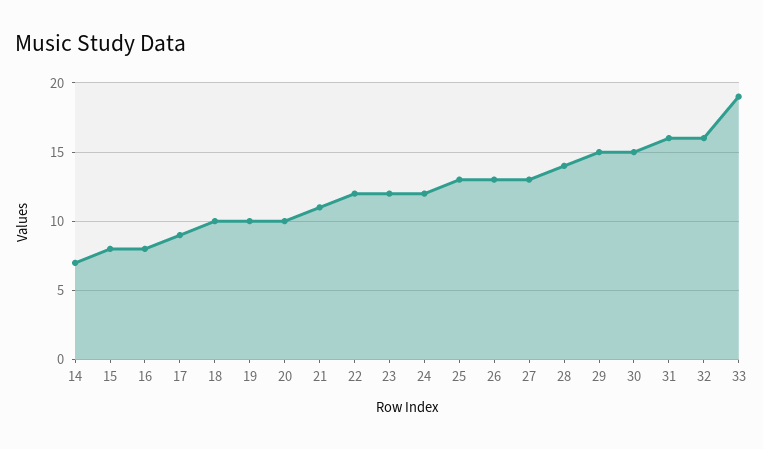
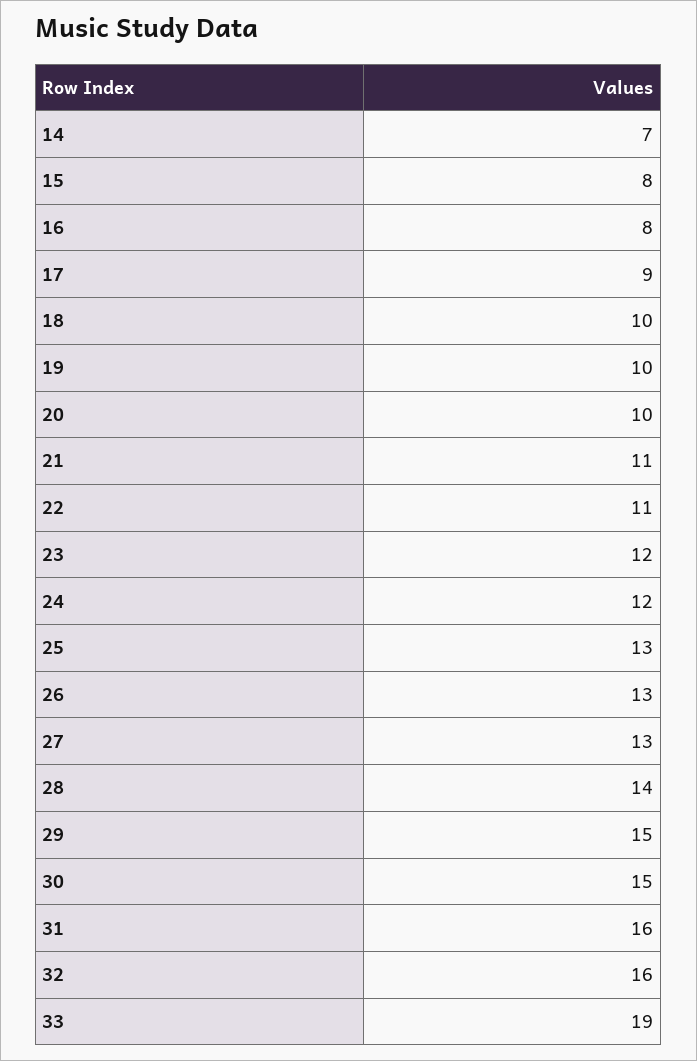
  {
    "14": 7,
    "15": 8,
    "16": 8,
    "17": 9,
    "18": 10,
    "19": 10,
    "20": 10,
    "21": 11,
-   "22": 12,
+   "22": 11,
    "23": 12,
    "24": 12,
    "25": 13,
    "26": 13,
    "27": 13,
    "28": 14,
    "29": 15,
    "30": 15,
    "31": 16,
    "32": 16,
    "33": 19
  }

